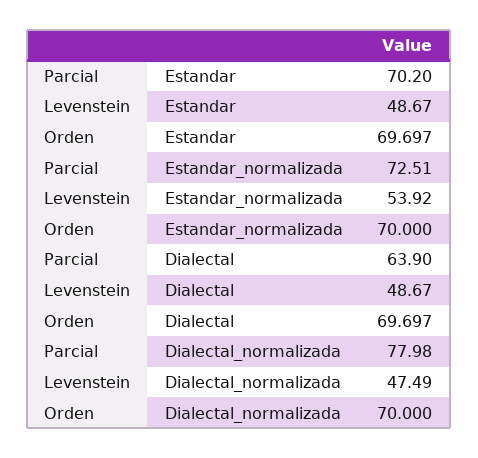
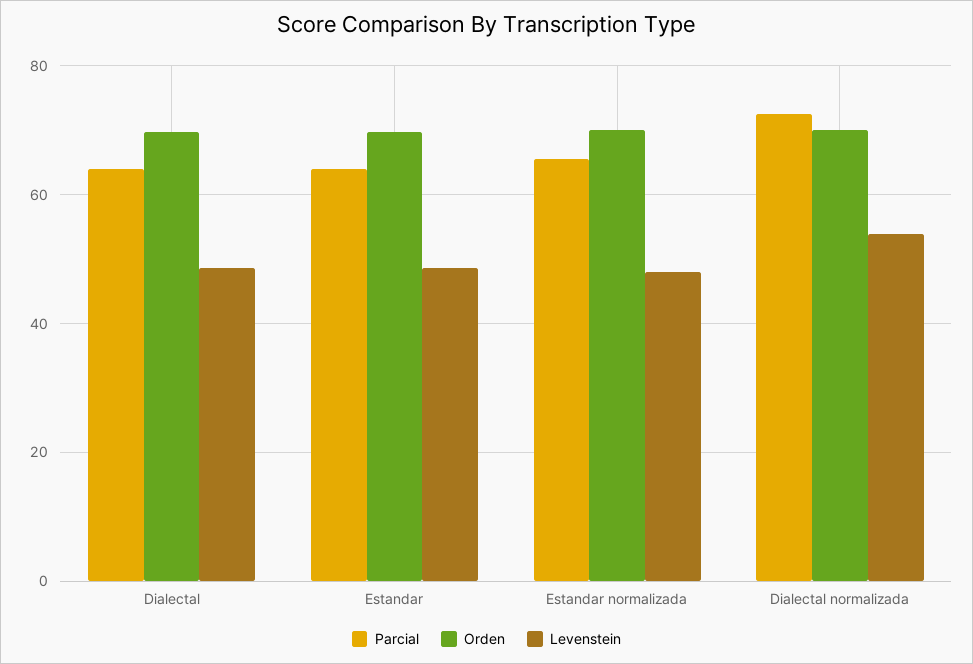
  {
    "Parcial": {
-     "Estandar": 70.2,
+     "Estandar": 64,
-     "Estandar_normalizada": 72.51,
+     "Estandar_normalizada": 66,
      "Dialectal": 63.9,
-     "Dialectal_normalizada": 77.98
+     "Dialectal_normalizada": 72
    },
    "Levenstein": {
      "Estandar": 48.67,
-     "Estandar_normalizada": 53.92,
+     "Estandar_normalizada": 48,
      "Dialectal": 48.67,
-     "Dialectal_normalizada": 47.49
+     "Dialectal_normalizada": 54
    },
    "Orden": {
      "Estandar": 69.697,
      "Estandar_normalizada": 70,
      "Dialectal": 69.697,
      "Dialectal_normalizada": 70
    }
  }

